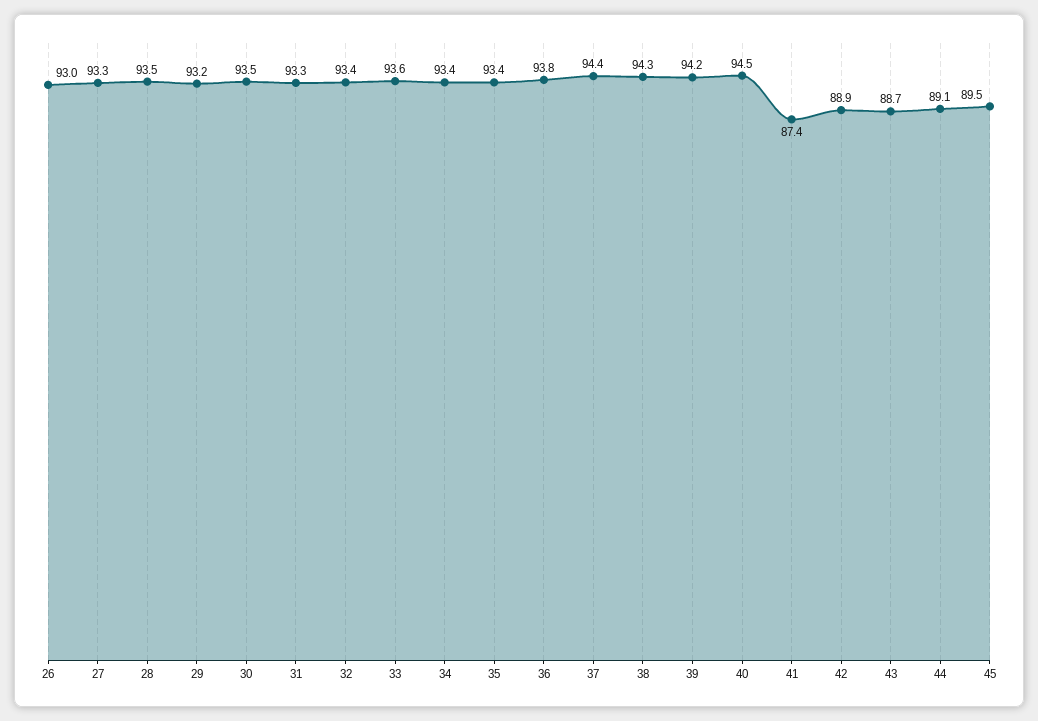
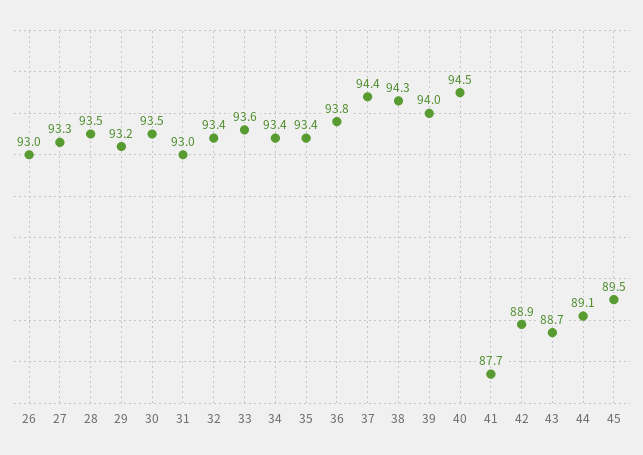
  {
    "26": 93,
    "27": 93.3,
    "28": 93.5,
    "29": 93.2,
    "30": 93.5,
-   "31": 93.3,
+   "31": 93,
    "32": 93.4,
    "33": 93.6,
    "34": 93.4,
    "35": 93.4,
    "36": 93.8,
    "37": 94.4,
    "38": 94.3,
-   "39": 94.2,
+   "39": 94,
    "40": 94.5,
-   "41": 87.4,
+   "41": 87.7,
    "42": 88.9,
    "43": 88.7,
    "44": 89.1,
    "45": 89.5
  }

